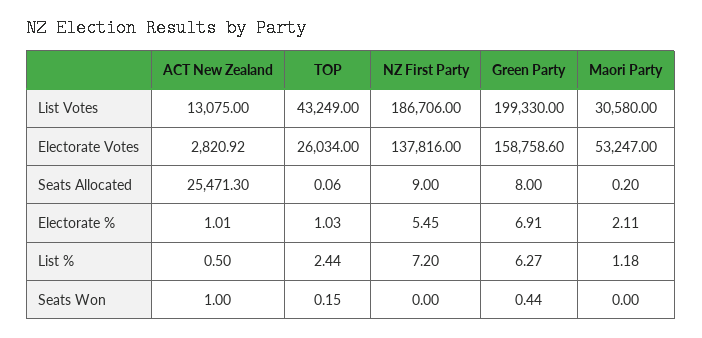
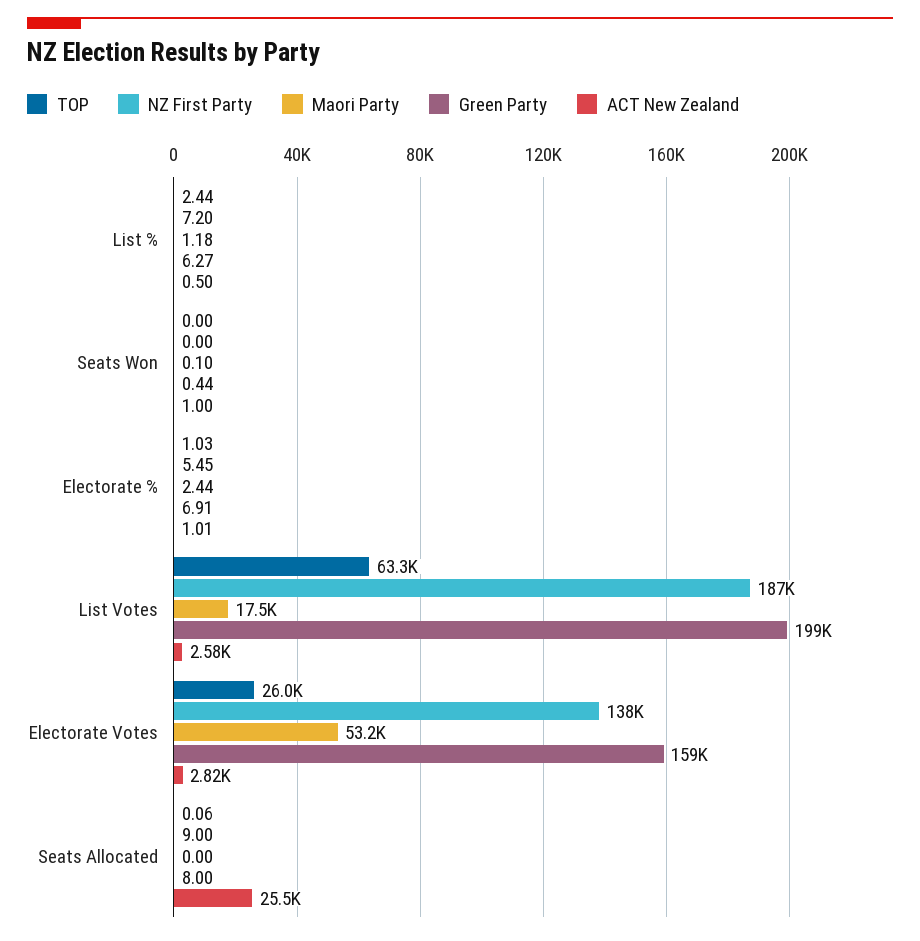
  {
    "ACT New Zealand": {
-     "List Votes": 13075,
+     "List Votes": 2580,
      "Electorate Votes": 2820.92,
      "Seats Allocated": 25471.3,
      "Electorate %": 1.01,
      "List %": 0.5,
      "Seats Won": 1
    },
    "TOP": {
-     "List Votes": 43249,
+     "List Votes": 63300,
      "Electorate Votes": 26034,
      "Seats Allocated": 0.06,
      "Electorate %": 1.03,
      "List %": 2.44,
-     "Seats Won": 0.15
+     "Seats Won": 0
    },
    "NZ First Party": {
      "List Votes": 186706,
      "Electorate Votes": 137816,
      "Seats Allocated": 9,
      "Electorate %": 5.45,
      "List %": 7.2,
      "Seats Won": 0
    },
    "Green Party": {
      "List Votes": 199330,
      "Electorate Votes": 158758.6,
      "Seats Allocated": 8,
      "Electorate %": 6.91,
      "List %": 6.27,
      "Seats Won": 0.44
    },
    "Maori Party": {
-     "List Votes": 30580,
+     "List Votes": 17500,
      "Electorate Votes": 53247,
-     "Seats Allocated": 0.2,
+     "Seats Allocated": 0,
-     "Electorate %": 2.11,
+     "Electorate %": 2.44,
      "List %": 1.18,
-     "Seats Won": 0
+     "Seats Won": 0.1
    }
  }

